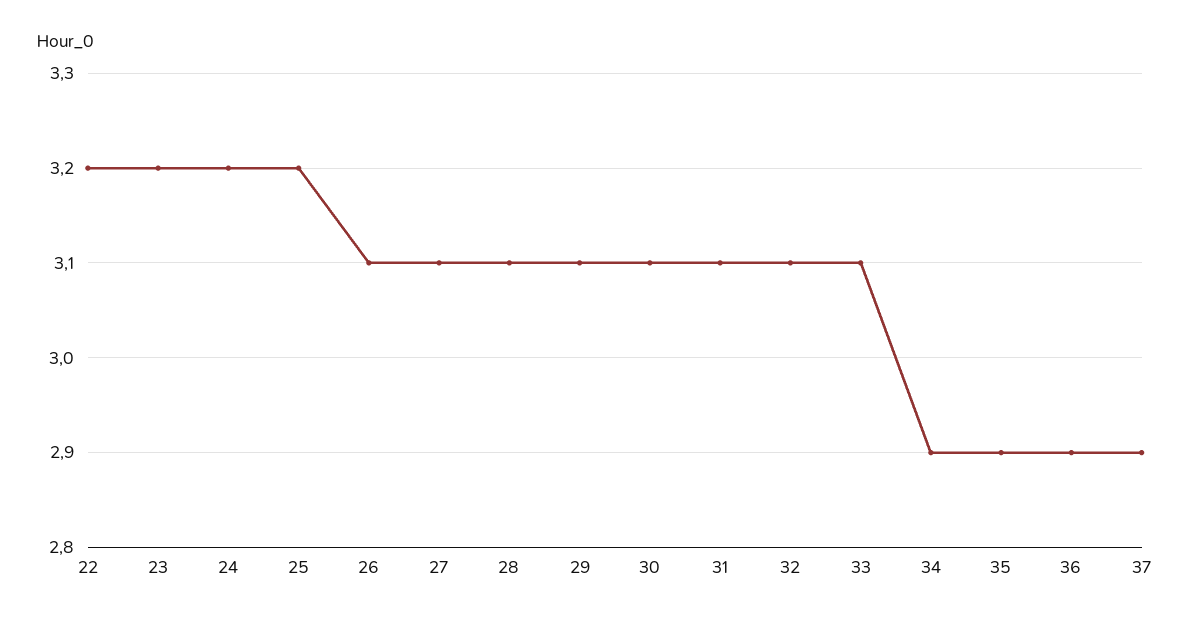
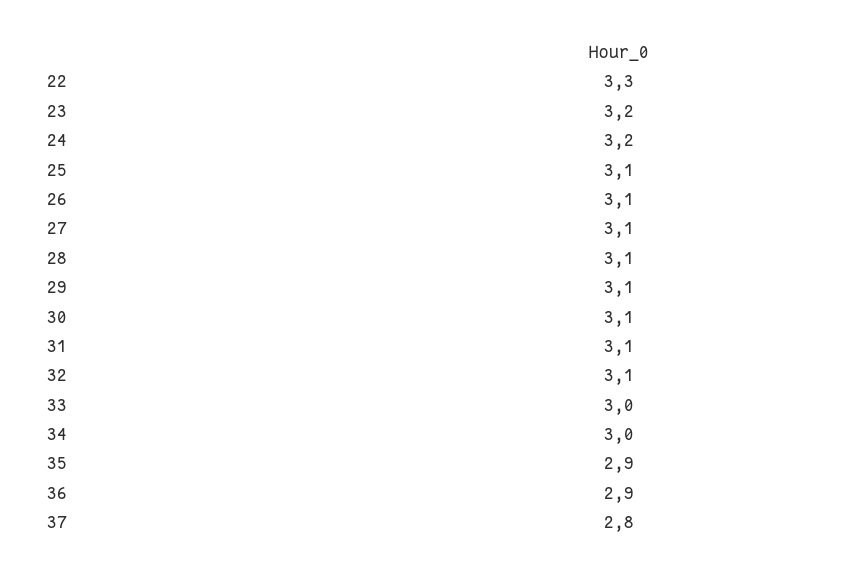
  {
-   "22": 3.2,
+   "22": 3.3,
    "23": 3.2,
    "24": 3.2,
-   "25": 3.2,
+   "25": 3.1,
    "26": 3.1,
    "27": 3.1,
    "28": 3.1,
    "29": 3.1,
    "30": 3.1,
    "31": 3.1,
    "32": 3.1,
-   "33": 3.1,
+   "33": 3,
-   "34": 2.9,
+   "34": 3,
    "35": 2.9,
    "36": 2.9,
-   "37": 2.9
+   "37": 2.8
  }

